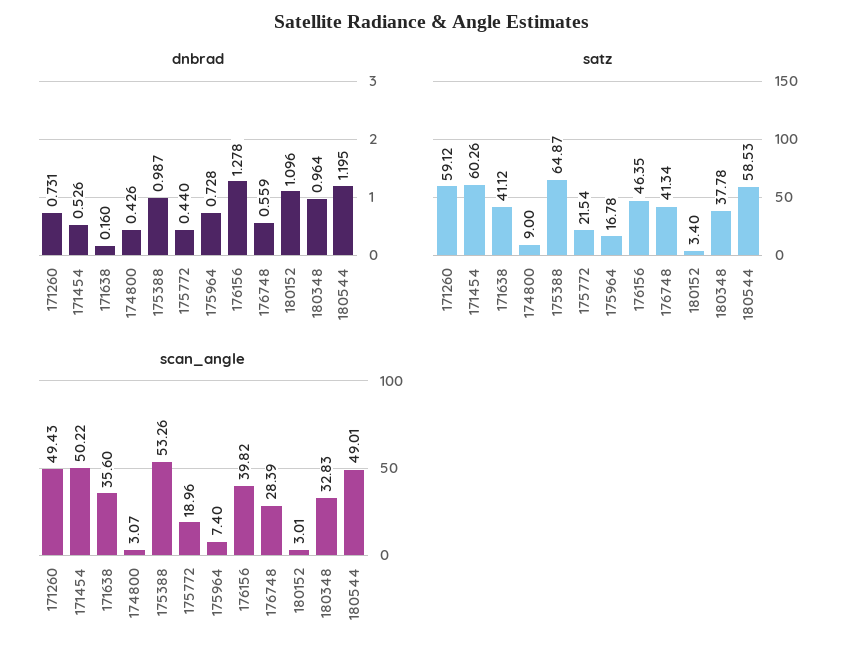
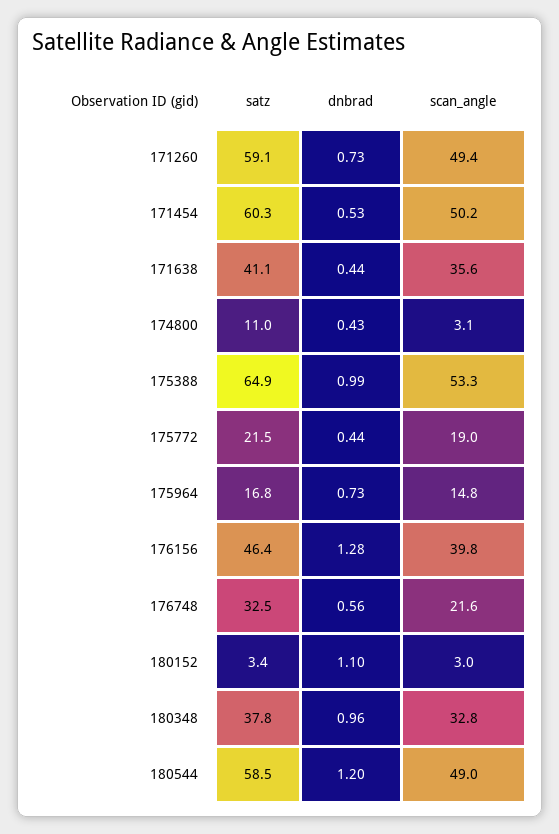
  {
    "dnbrad": {
      "171260": 0.731,
      "171454": 0.526,
-     "171638": 0.16,
+     "171638": 0.44,
      "174800": 0.426,
      "175388": 0.987,
      "175772": 0.44,
      "175964": 0.728,
      "176156": 1.278,
      "176748": 0.559,
      "180152": 1.096,
      "180348": 0.964,
      "180544": 1.195
    },
    "satz": {
      "171260": 59.12,
      "171454": 60.26,
      "171638": 41.12,
-     "174800": 9,
+     "174800": 11,
      "175388": 64.87,
      "175772": 21.54,
      "175964": 16.78,
      "176156": 46.35,
-     "176748": 41.34,
+     "176748": 32.5,
      "180152": 3.4,
      "180348": 37.78,
      "180544": 58.53
    },
    "scan_angle": {
      "171260": 49.43,
      "171454": 50.22,
      "171638": 35.6,
      "174800": 3.07,
      "175388": 53.26,
      "175772": 18.96,
-     "175964": 7.4,
+     "175964": 14.8,
      "176156": 39.82,
-     "176748": 28.39,
+     "176748": 21.6,
      "180152": 3.01,
      "180348": 32.83,
      "180544": 49.01
    }
  }

